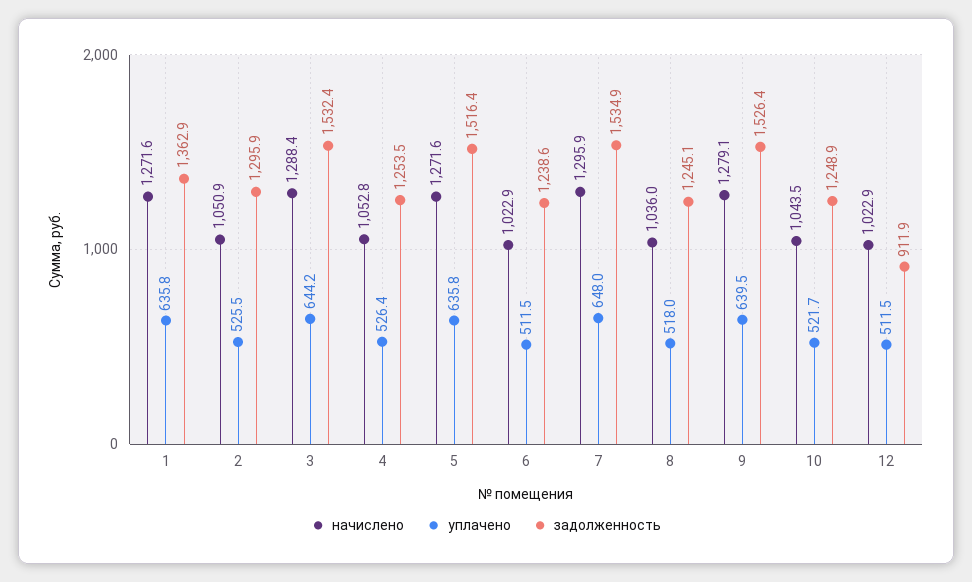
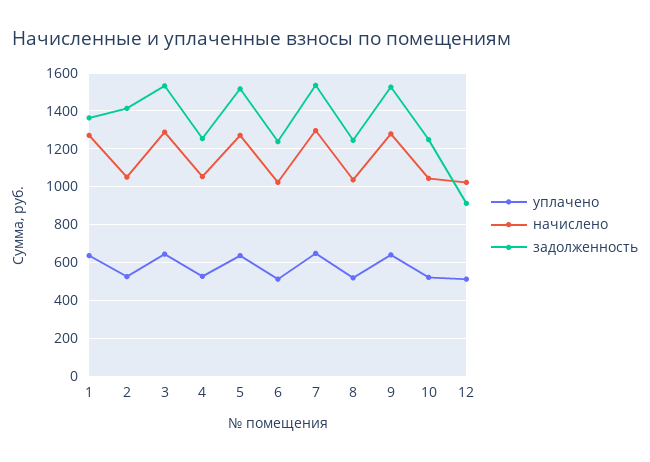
  {
    "начислено": {
      "1": 1271.6,
      "2": 1050.9,
      "3": 1288.4,
      "4": 1052.8,
      "5": 1271.6,
      "6": 1022.9,
      "7": 1295.9,
      "8": 1036,
      "9": 1279.1,
      "10": 1043.5,
      "12": 1022.9
    },
    "уплачено": {
      "1": 635.8,
      "2": 525.5,
      "3": 644.2,
      "4": 526.4,
      "5": 635.8,
      "6": 511.5,
      "7": 648,
      "8": 518,
      "9": 639.5,
      "10": 521.7,
      "12": 511.5
    },
    "задолженность": {
      "1": 1362.9,
-     "2": 1295.9,
+     "2": 1400,
      "3": 1532.4,
      "4": 1253.5,
      "5": 1516.4,
      "6": 1238.6,
      "7": 1534.9,
      "8": 1245.1,
      "9": 1526.4,
      "10": 1248.9,
      "12": 911.9
    }
  }

